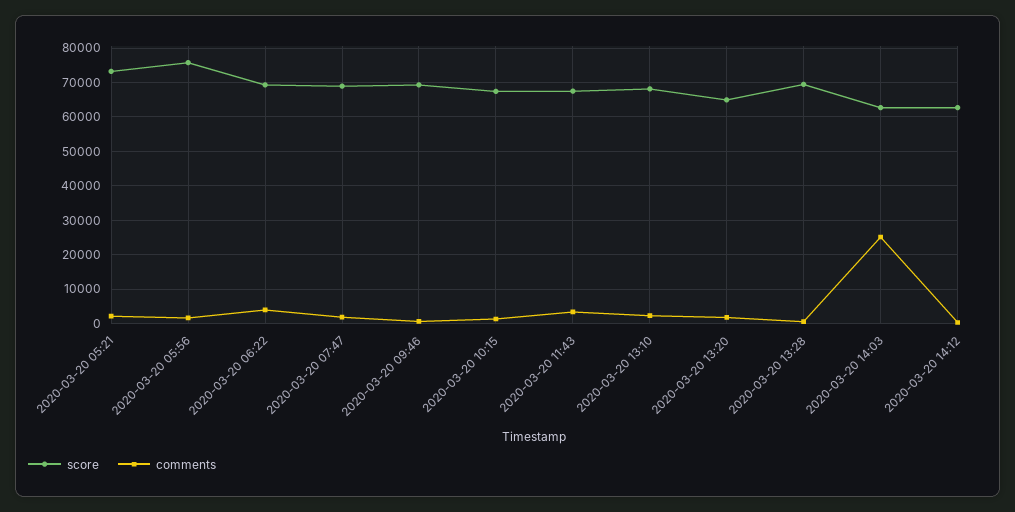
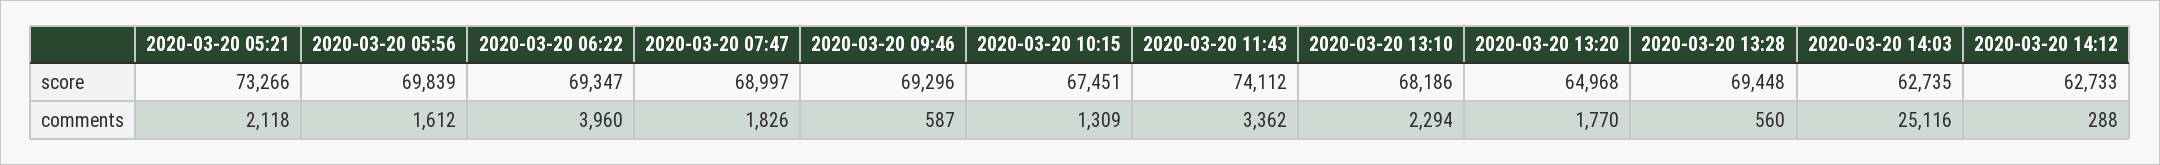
  {
    "score": {
      "2020-03-20 05:21": 73266,
-     "2020-03-20 05:56": 76000,
+     "2020-03-20 05:56": 69839,
      "2020-03-20 06:22": 69347,
      "2020-03-20 07:47": 68997,
      "2020-03-20 09:46": 69296,
      "2020-03-20 10:15": 67451,
-     "2020-03-20 11:43": 68000,
+     "2020-03-20 11:43": 74112,
      "2020-03-20 13:10": 68186,
      "2020-03-20 13:20": 64968,
      "2020-03-20 13:28": 69448,
      "2020-03-20 14:03": 62735,
      "2020-03-20 14:12": 62733
    },
    "comments": {
      "2020-03-20 05:21": 2118,
      "2020-03-20 05:56": 1612,
      "2020-03-20 06:22": 3960,
      "2020-03-20 07:47": 1826,
      "2020-03-20 09:46": 587,
      "2020-03-20 10:15": 1309,
      "2020-03-20 11:43": 3362,
      "2020-03-20 13:10": 2294,
      "2020-03-20 13:20": 1770,
      "2020-03-20 13:28": 560,
      "2020-03-20 14:03": 25116,
      "2020-03-20 14:12": 288
    }
  }

